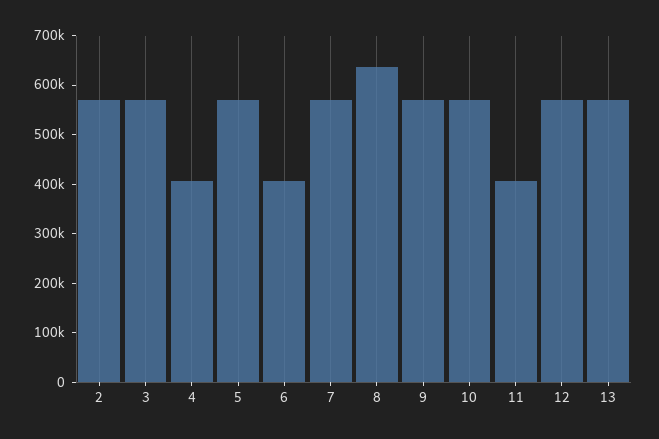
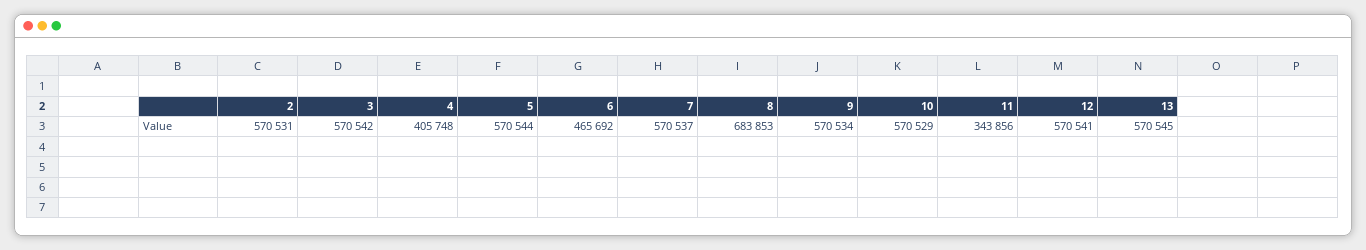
  {
    "2": 570531,
    "3": 570542,
    "4": 405748,
    "5": 570544,
-   "6": 400000,
+   "6": 465692,
    "7": 570537,
-   "8": 640000,
+   "8": 683853,
    "9": 570534,
    "10": 570529,
-   "11": 400000,
+   "11": 343856,
    "12": 570541,
    "13": 570545
  }

